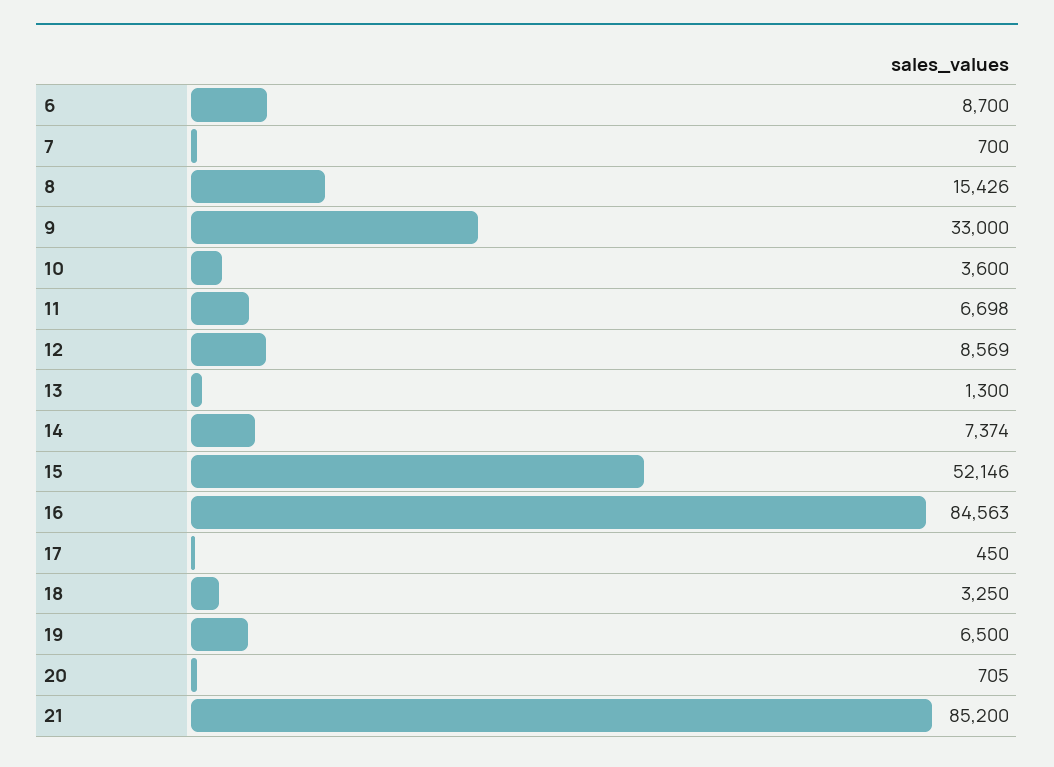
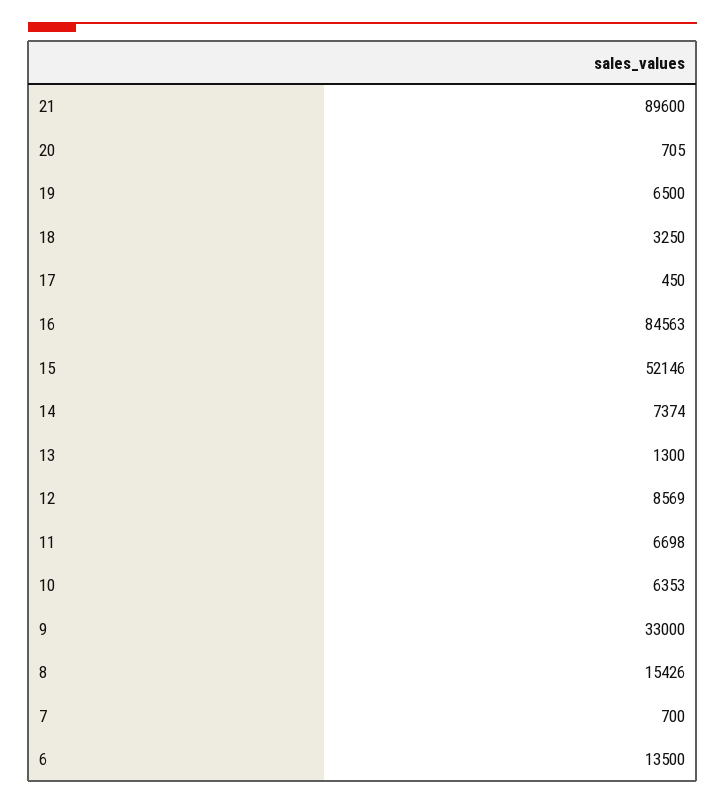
  {
-   "6": 8700,
+   "6": 13500,
    "7": 700,
    "8": 15426,
    "9": 33000,
-   "10": 3600,
+   "10": 6353,
    "11": 6698,
    "12": 8569,
    "13": 1300,
    "14": 7374,
    "15": 52146,
    "16": 84563,
    "17": 450,
    "18": 3250,
    "19": 6500,
    "20": 705,
-   "21": 85200
+   "21": 89600
  }

